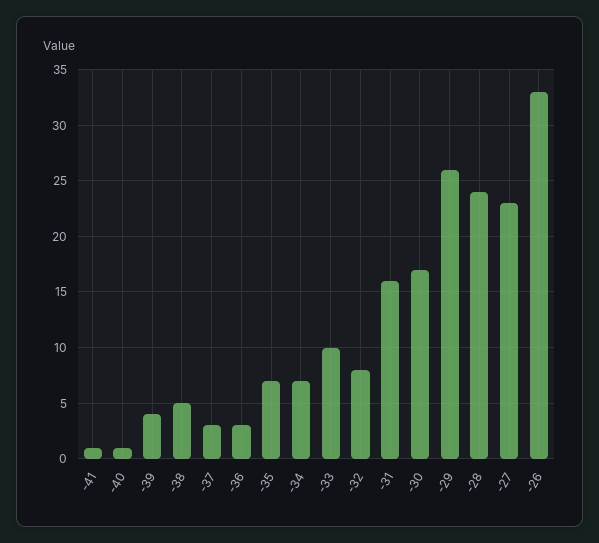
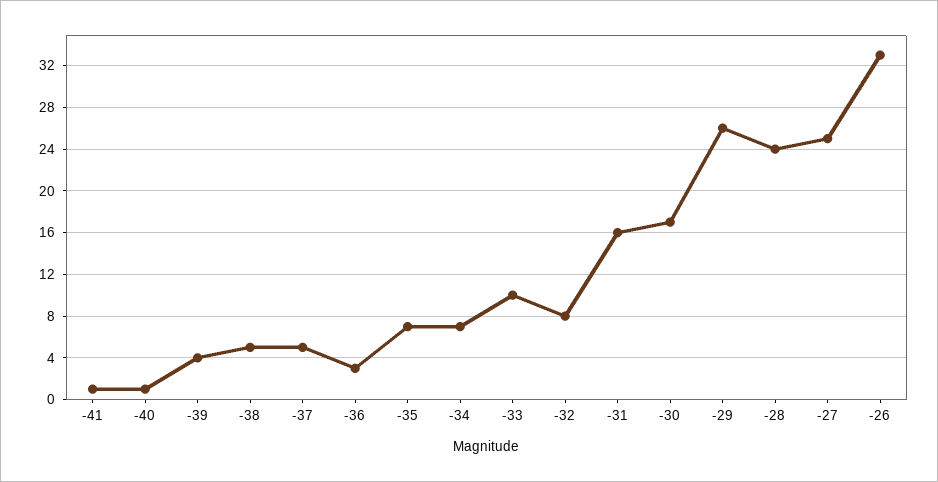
  {
    "-41": 1,
    "-40": 1,
    "-39": 4,
    "-38": 5,
-   "-37": 3,
+   "-37": 5,
    "-36": 3,
    "-35": 7,
    "-34": 7,
    "-33": 10,
    "-32": 8,
    "-31": 16,
    "-30": 17,
    "-29": 26,
    "-28": 24,
-   "-27": 23,
+   "-27": 25,
    "-26": 33
  }

